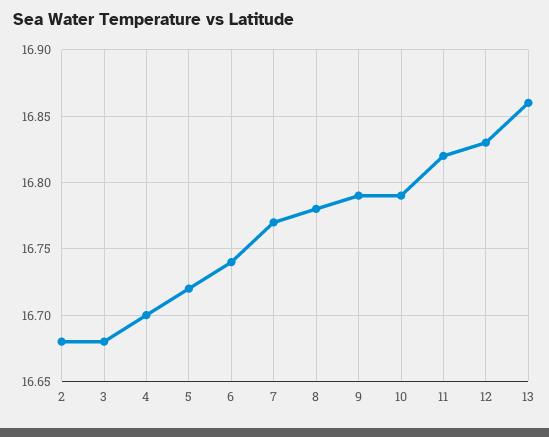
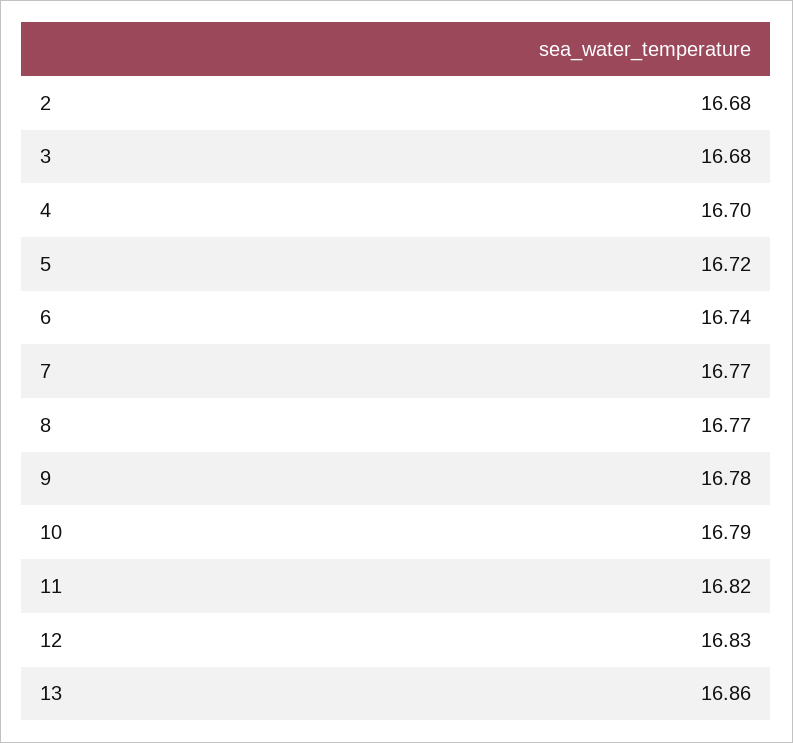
  {
    "2": 16.68,
    "3": 16.68,
    "4": 16.7,
    "5": 16.72,
    "6": 16.74,
    "7": 16.77,
-   "8": 16.78,
+   "8": 16.77,
-   "9": 16.79,
+   "9": 16.78,
    "10": 16.79,
    "11": 16.82,
    "12": 16.83,
    "13": 16.86
  }

